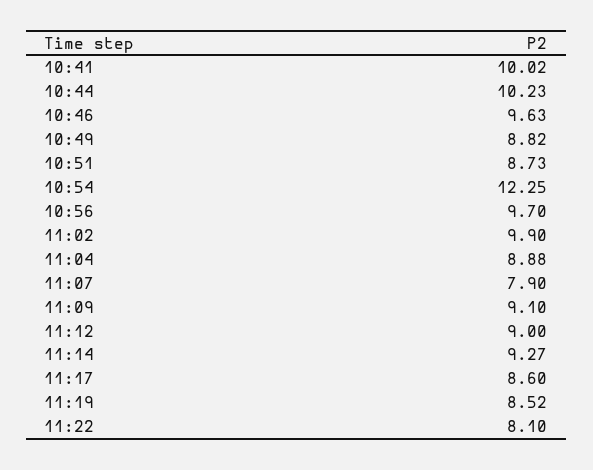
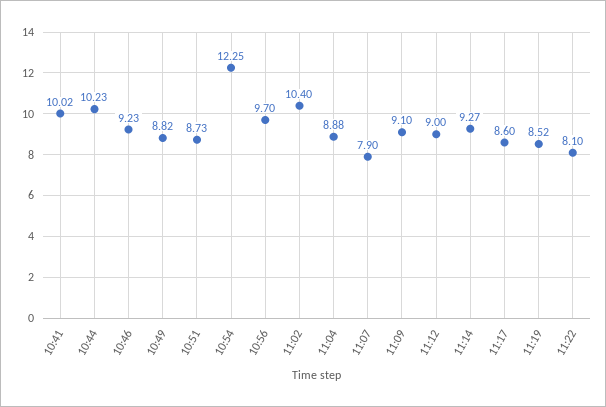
  {
    "10:41": 10.02,
    "10:44": 10.23,
-   "10:46": 9.63,
+   "10:46": 9.23,
    "10:49": 8.82,
    "10:51": 8.73,
    "10:54": 12.25,
    "10:56": 9.7,
-   "11:02": 9.9,
+   "11:02": 10.4,
    "11:04": 8.88,
    "11:07": 7.9,
    "11:09": 9.1,
    "11:12": 9,
    "11:14": 9.27,
    "11:17": 8.6,
    "11:19": 8.52,
    "11:22": 8.1
  }

